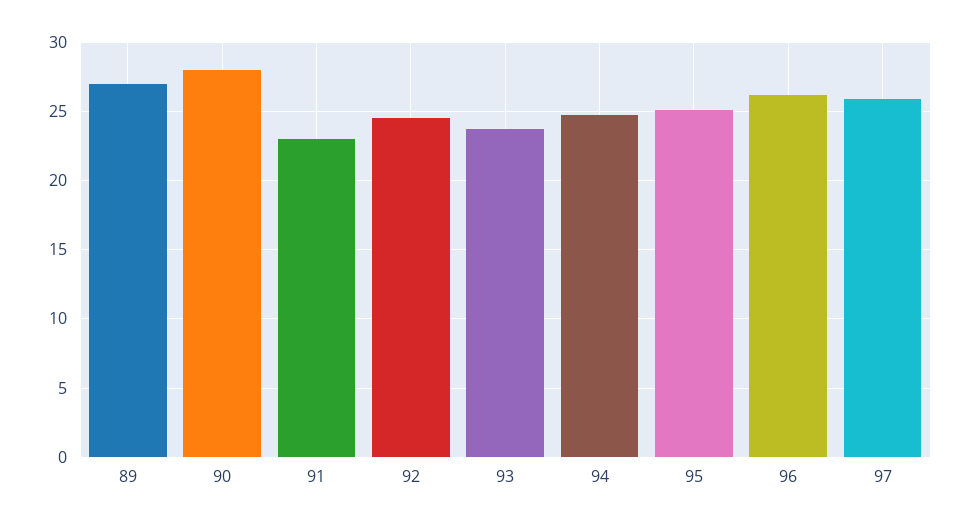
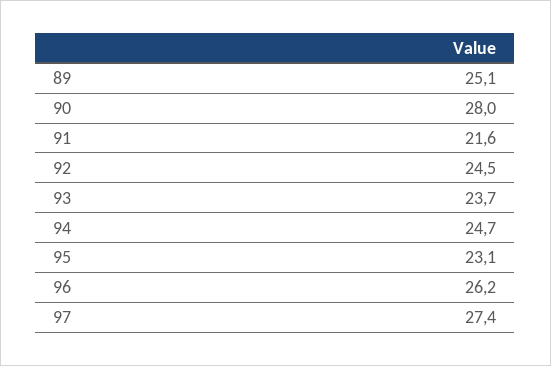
  {
-   "89": 27,
+   "89": 25.1,
    "90": 28,
-   "91": 23,
+   "91": 21.6,
    "92": 24.5,
    "93": 23.7,
    "94": 24.7,
-   "95": 25,
+   "95": 23.1,
    "96": 26.2,
-   "97": 26
+   "97": 27.4
  }

